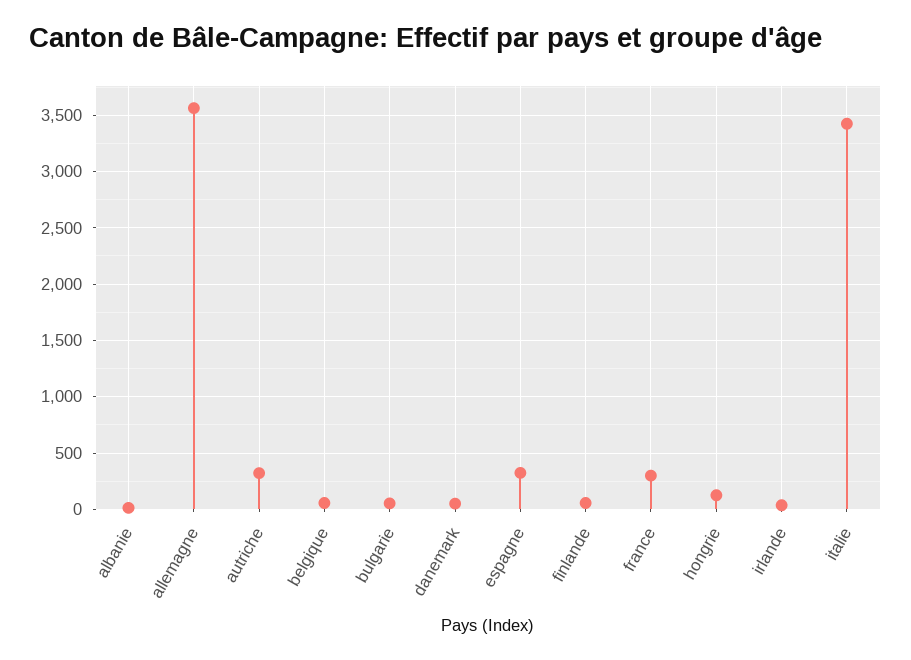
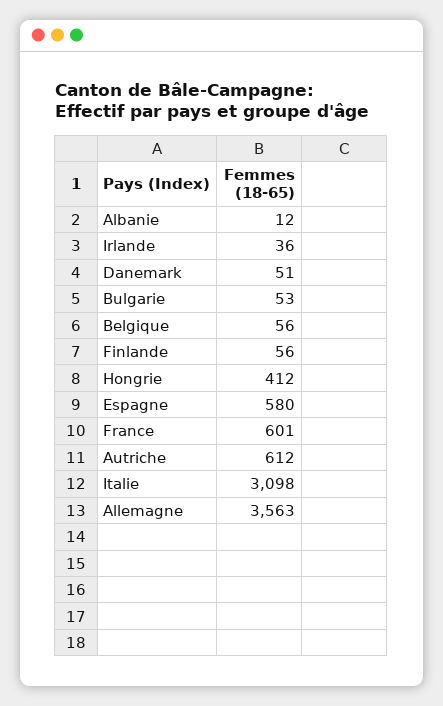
  {
    "albanie": 12,
    "allemagne": 3563,
-   "autriche": 300,
+   "autriche": 612,
    "belgique": 56,
    "bulgarie": 53,
    "danemark": 51,
-   "espagne": 300,
+   "espagne": 580,
    "finlande": 56,
-   "france": 300,
+   "france": 601,
-   "hongrie": 100,
+   "hongrie": 412,
    "irlande": 36,
-   "italie": 3400
+   "italie": 3098
  }

